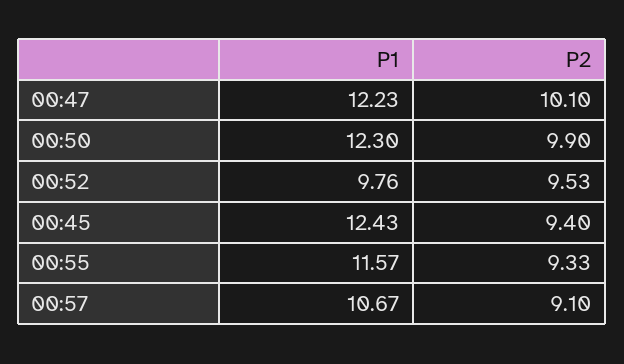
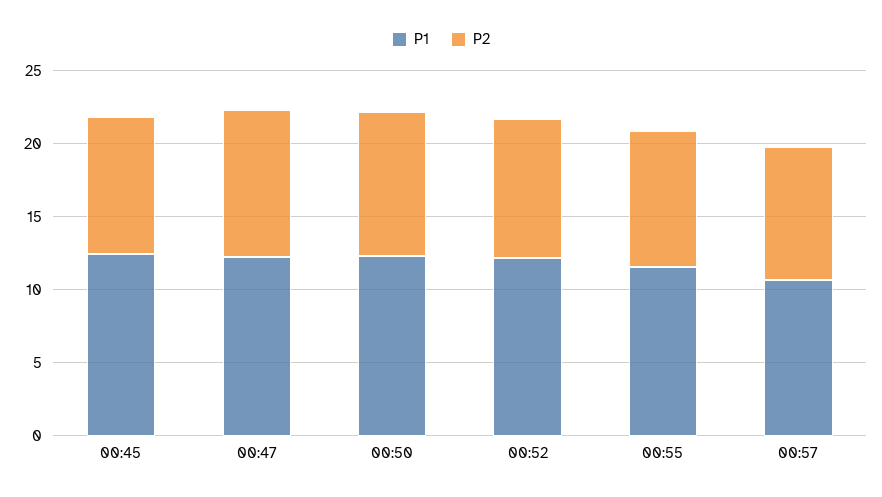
  {
    "P1": {
      "00:47": 12.23,
      "00:50": 12.3,
-     "00:52": 9.76,
+     "00:52": 12,
      "00:45": 12.43,
      "00:55": 11.57,
      "00:57": 10.67
    },
    "P2": {
      "00:47": 10.1,
      "00:50": 9.9,
      "00:52": 9.53,
      "00:45": 9.4,
      "00:55": 9.33,
      "00:57": 9.1
    }
  }

